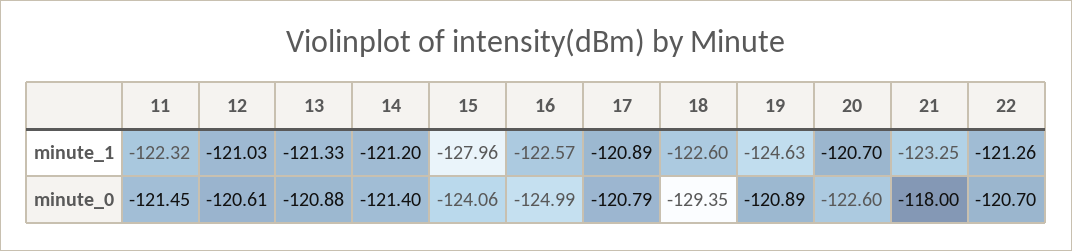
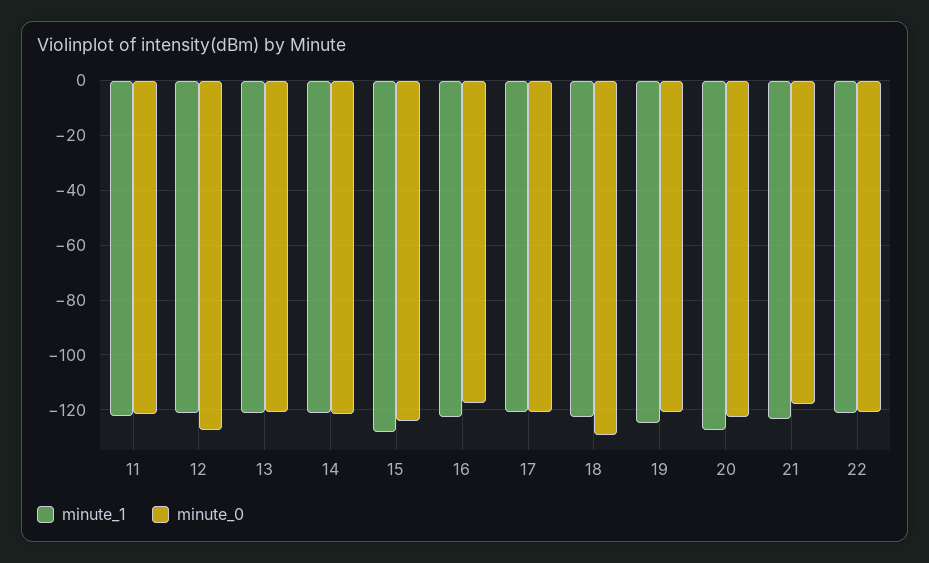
  {
    "minute_1": {
      "11": -122.32,
      "12": -121.03,
      "13": -121.33,
      "14": -121.2,
      "15": -127.96,
      "16": -122.57,
      "17": -120.89,
      "18": -122.6,
      "19": -124.63,
-     "20": -120.7,
+     "20": -127.5,
      "21": -123.25,
      "22": -121.26
    },
    "minute_0": {
      "11": -121.45,
-     "12": -120.61,
+     "12": -127.5,
      "13": -120.88,
      "14": -121.4,
      "15": -124.06,
-     "16": -124.99,
+     "16": -117.5,
      "17": -120.79,
      "18": -129.35,
      "19": -120.89,
      "20": -122.6,
      "21": -118,
      "22": -120.7
    }
  }

